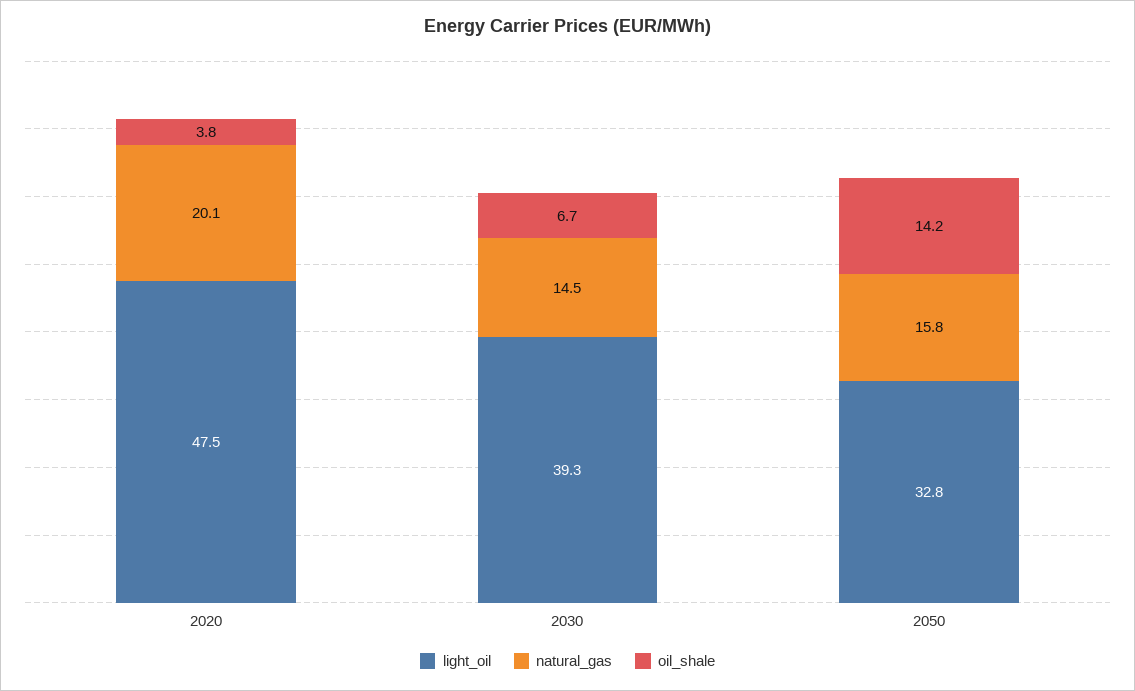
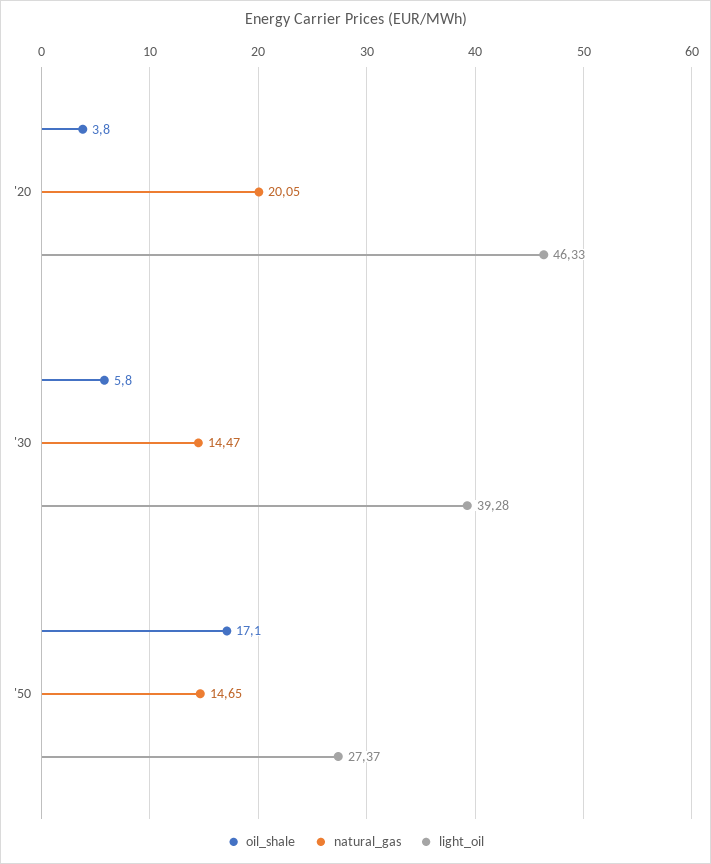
  {
    "light_oil": {
-     "2020": 47.5,
+     "2020": 46.33,
      "2030": 39.28,
-     "2050": 32.8
+     "2050": 27.37
    },
    "natural_gas": {
      "2020": 20.05,
      "2030": 14.47,
-     "2050": 15.8
+     "2050": 14.65
    },
    "oil_shale": {
      "2020": 3.8,
-     "2030": 6.7,
+     "2030": 5.8,
-     "2050": 14.2
+     "2050": 17.1
    }
  }

